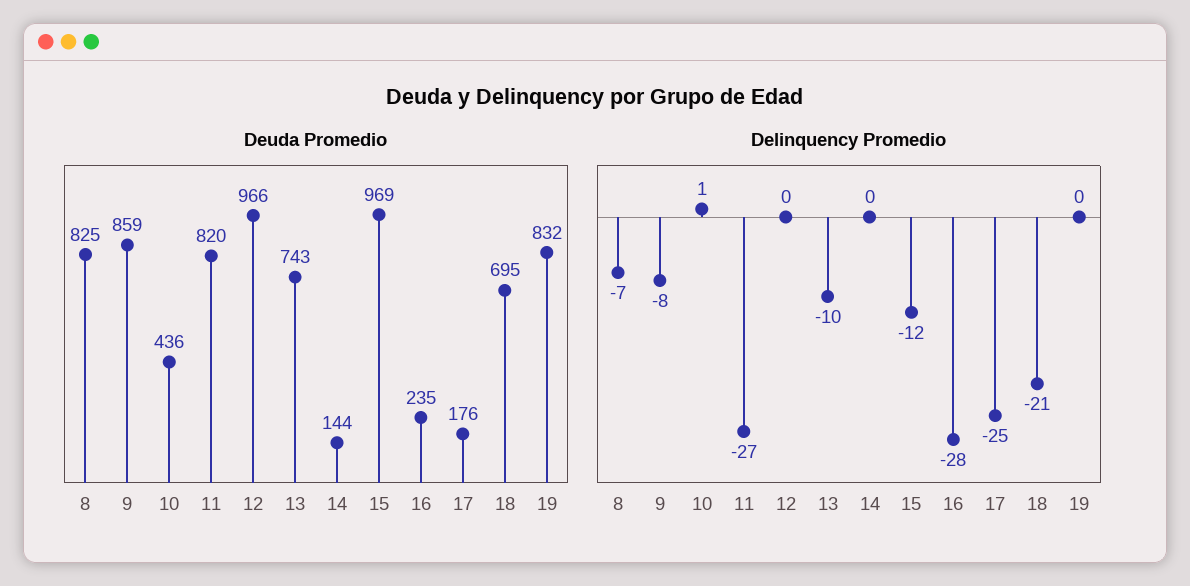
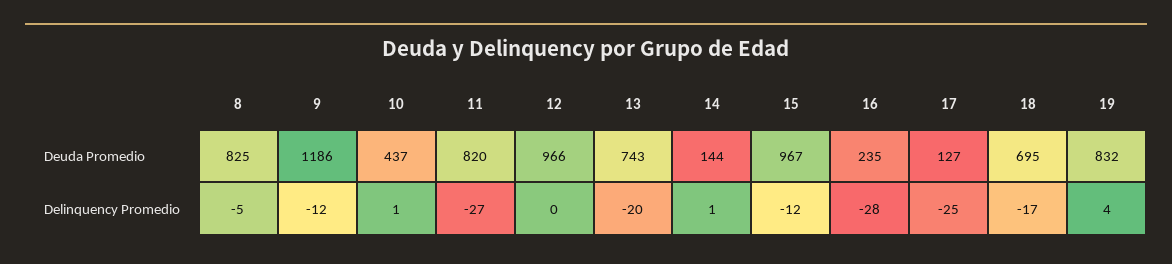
  {
    "Deuda Promedio": {
      "8": 825,
-     "9": 859,
+     "9": 1186,
-     "10": 436,
+     "10": 437,
      "11": 820,
      "12": 966,
      "13": 743,
      "14": 144,
-     "15": 969,
+     "15": 967,
      "16": 235,
-     "17": 176,
+     "17": 127,
      "18": 695,
      "19": 832
    },
    "Delinquency Promedio": {
-     "8": -7,
+     "8": -5,
-     "9": -8,
+     "9": -12,
      "10": 1,
      "11": -27,
      "12": 0,
-     "13": -10,
+     "13": -20,
-     "14": 0,
+     "14": 1,
      "15": -12,
      "16": -28,
      "17": -25,
-     "18": -21,
+     "18": -17,
-     "19": 0
+     "19": 4
    }
  }

